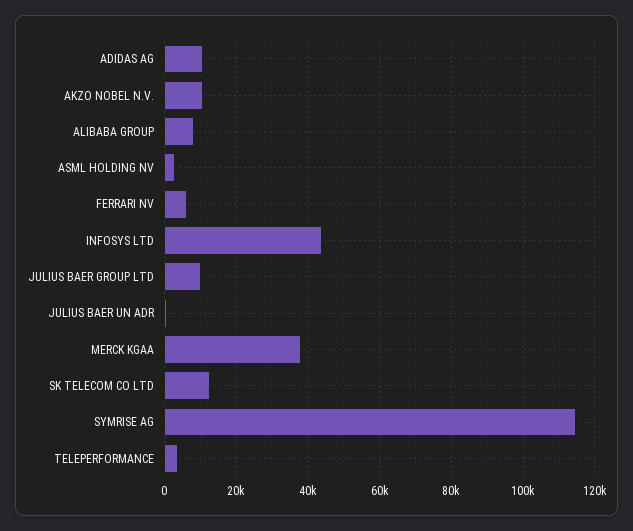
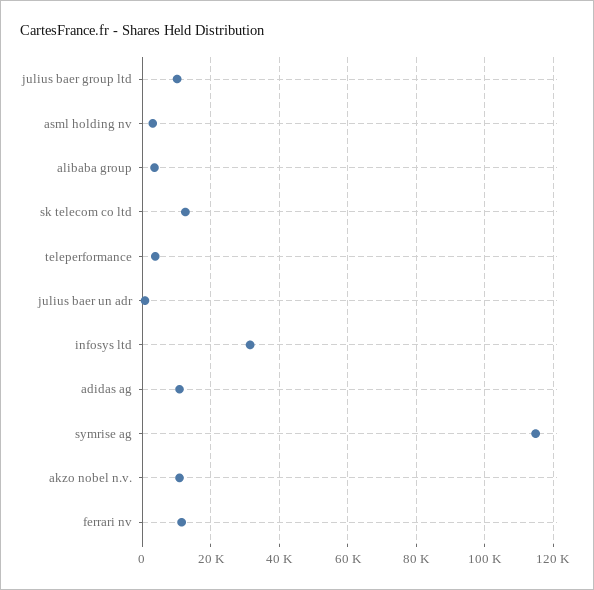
  {
    "ADIDAS AG": 10000,
    "AKZO NOBEL N.V.": 10000,
-   "ALIBABA GROUP": 8000,
+   "ALIBABA GROUP": 4000,
    "ASML HOLDING NV": 4000,
-   "FERRARI NV": 6000,
+   "FERRARI NV": 12000,
-   "INFOSYS LTD": 44000,
+   "INFOSYS LTD": 32000,
    "JULIUS BAER GROUP LTD": 10000,
    "JULIUS BAER UN ADR": 0,
-   "MERCK KGAA": 38000,
    "SK TELECOM CO LTD": 12000,
    "SYMRISE AG": 114000,
    "TELEPERFORMANCE": 4000
  }

